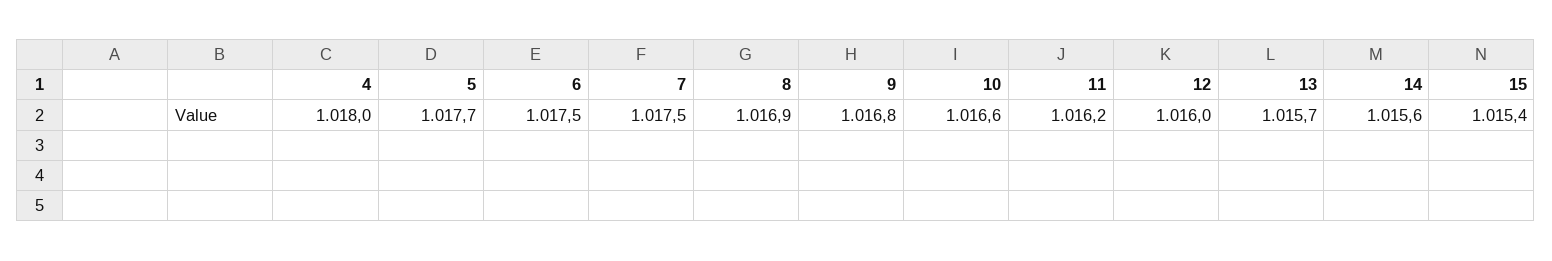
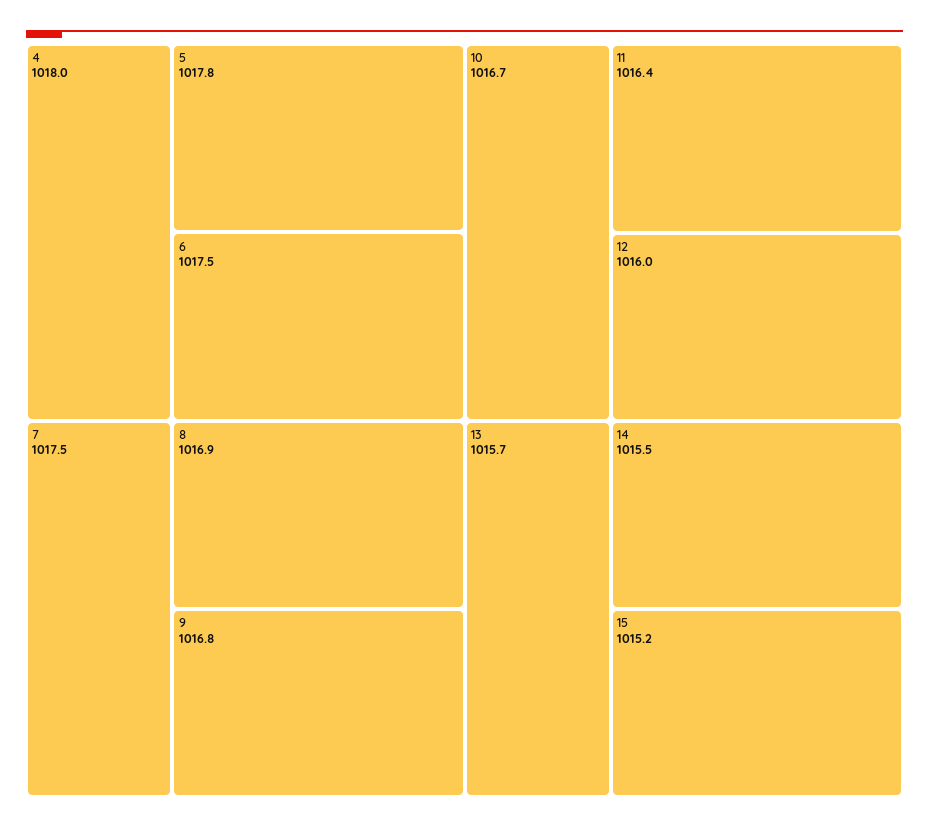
  {
    "4": 1018,
-   "5": 1017.7,
+   "5": 1017.8,
    "6": 1017.5,
    "7": 1017.5,
    "8": 1016.9,
    "9": 1016.8,
-   "10": 1016.6,
+   "10": 1016.7,
-   "11": 1016.2,
+   "11": 1016.4,
    "12": 1016,
    "13": 1015.7,
-   "14": 1015.6,
+   "14": 1015.5,
-   "15": 1015.4
+   "15": 1015.2
  }

